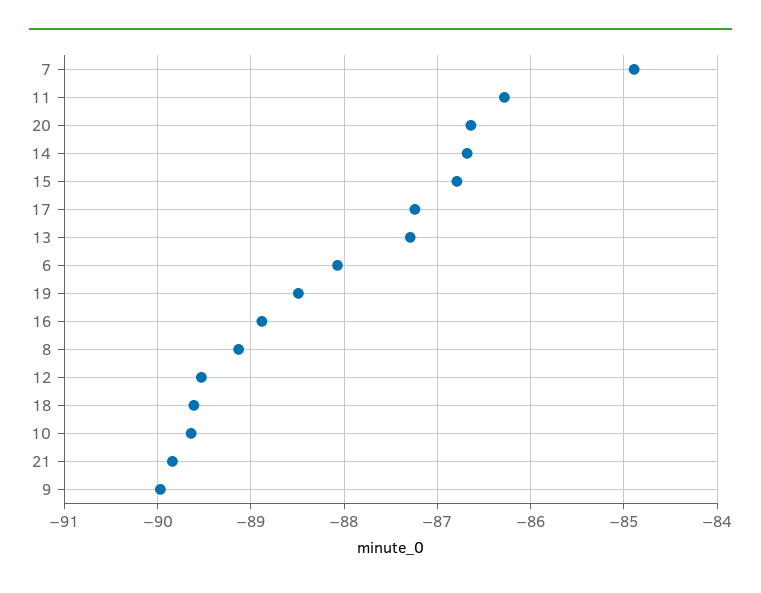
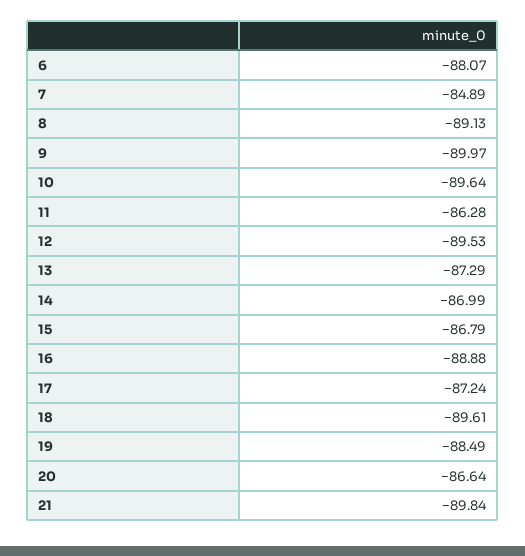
  {
    "7": -84.89,
    "11": -86.28,
    "20": -86.64,
-   "14": -86.7,
+   "14": -86.99,
    "15": -86.79,
    "17": -87.24,
    "13": -87.29,
    "6": -88.07,
    "19": -88.49,
    "16": -88.88,
    "8": -89.13,
    "12": -89.53,
    "18": -89.61,
    "10": -89.64,
    "21": -89.84,
    "9": -89.97
  }

